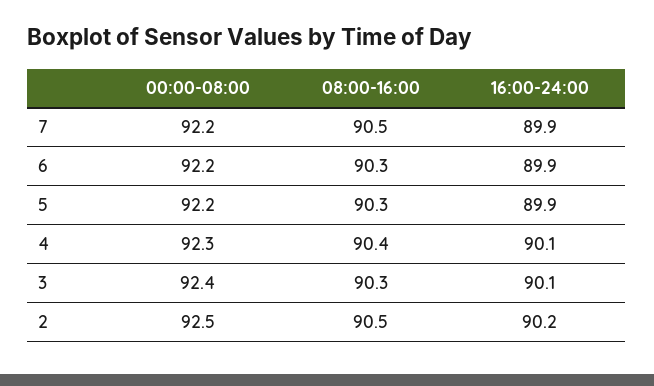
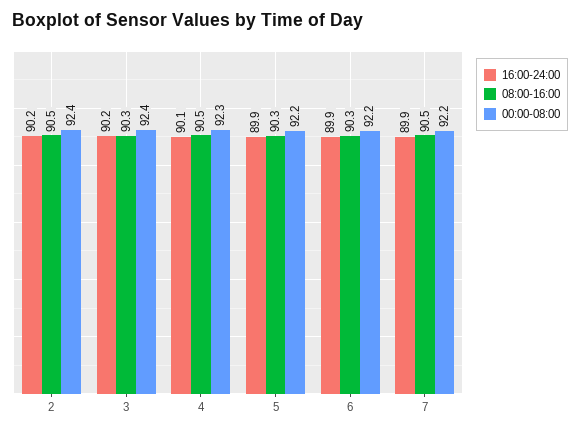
  {
    "00:00-08:00": {
      "7": 92.2,
      "6": 92.2,
      "5": 92.2,
      "4": 92.3,
      "3": 92.4,
-     "2": 92.5
+     "2": 92.4
    },
    "08:00-16:00": {
      "7": 90.5,
      "6": 90.3,
      "5": 90.3,
-     "4": 90.4,
+     "4": 90.5,
      "3": 90.3,
      "2": 90.5
    },
    "16:00-24:00": {
      "7": 89.9,
      "6": 89.9,
      "5": 89.9,
      "4": 90.1,
-     "3": 90.1,
+     "3": 90.2,
      "2": 90.2
    }
  }

